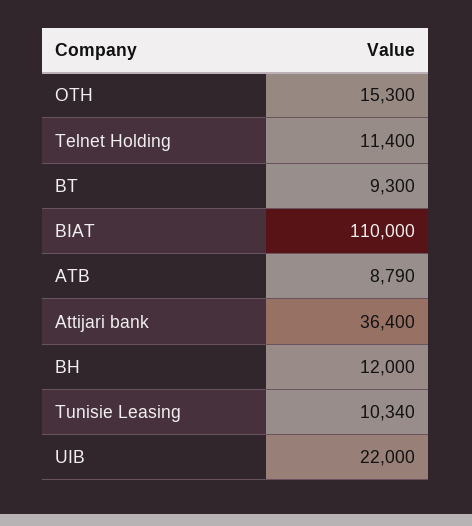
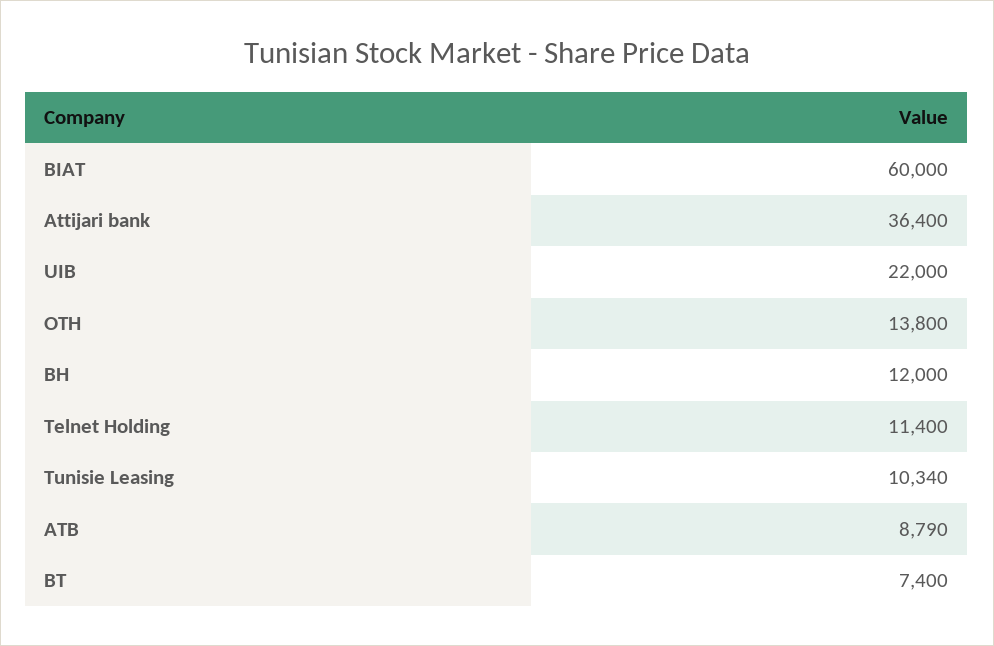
  {
-   "OTH": 15300,
+   "OTH": 13800,
    "Telnet Holding": 11400,
-   "BT": 9300,
+   "BT": 7400,
-   "BIAT": 110000,
+   "BIAT": 60000,
    "ATB": 8790,
    "Attijari bank": 36400,
    "BH": 12000,
    "Tunisie Leasing": 10340,
    "UIB": 22000
  }

